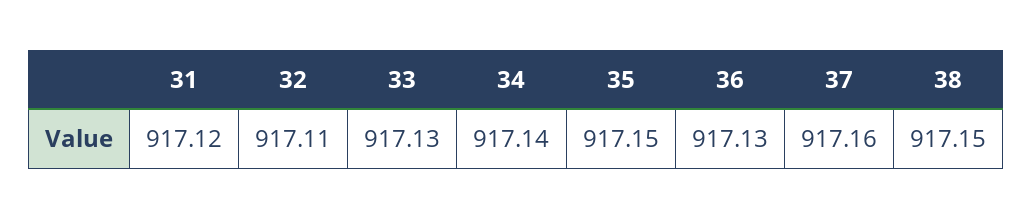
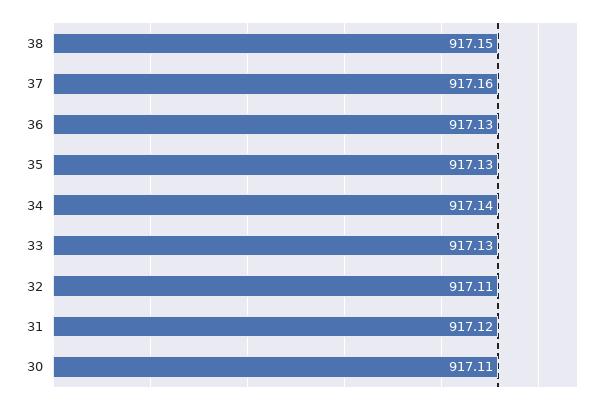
  {
    "31": 917.12,
    "32": 917.11,
    "33": 917.13,
    "34": 917.14,
-   "35": 917.15,
+   "35": 917.13,
    "36": 917.13,
    "37": 917.16,
-   "38": 917.15
+   "38": 917.15,
+   "30": 917.11
  }

